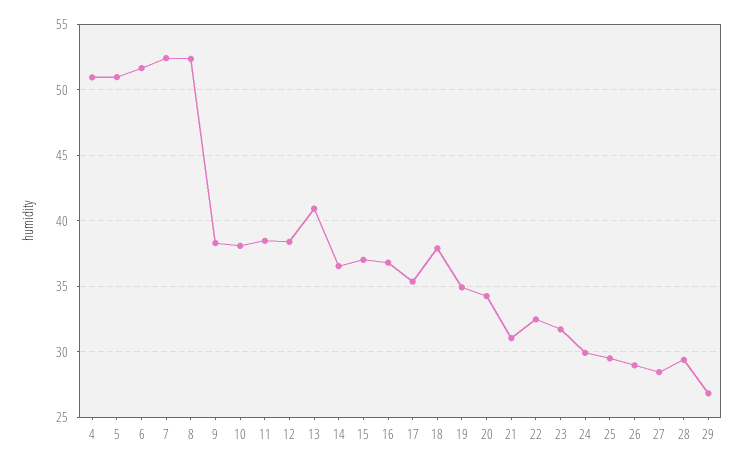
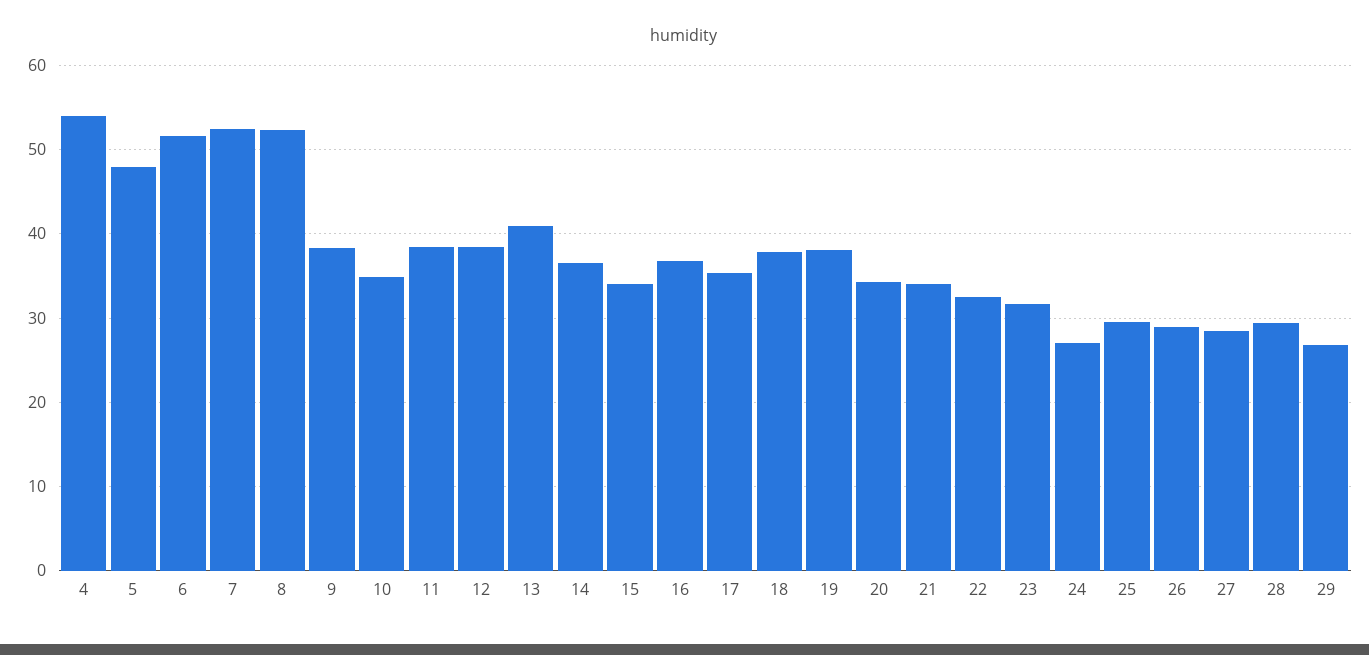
  {
-   "4": 51,
+   "4": 54,
-   "5": 51,
+   "5": 48,
    "6": 51.5,
    "7": 52.5,
    "8": 52.5,
    "9": 38.5,
-   "10": 38,
+   "10": 35,
    "11": 38.5,
    "12": 38.5,
    "13": 41,
    "14": 36.5,
-   "15": 37,
+   "15": 34,
    "16": 37,
    "17": 35.5,
    "18": 38,
-   "19": 35,
+   "19": 38,
    "20": 34.5,
-   "21": 31,
+   "21": 34,
    "22": 32.5,
    "23": 31.5,
-   "24": 30,
+   "24": 27,
    "25": 29.5,
    "26": 29,
    "27": 28.5,
    "28": 29.5,
    "29": 27
  }

